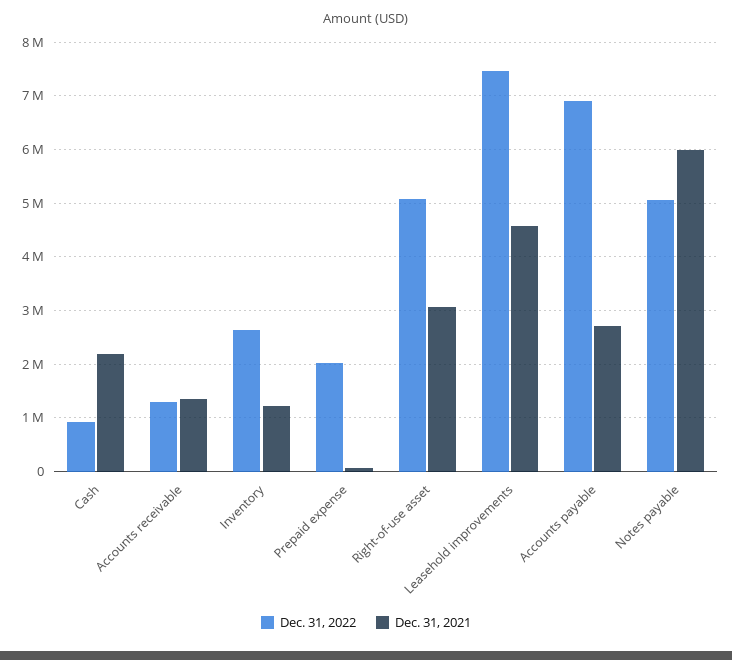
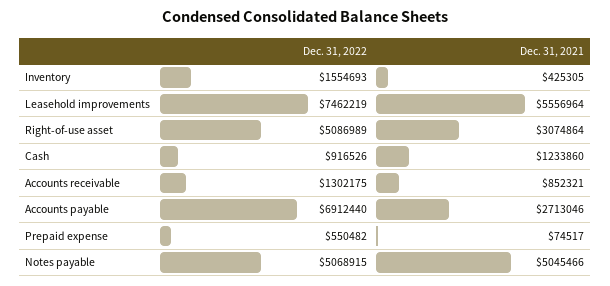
  {
    "Dec. 31, 2022": {
      "Cash": 916526,
      "Accounts receivable": 1302175,
-     "Inventory": 2600000,
+     "Inventory": 1554693,
-     "Prepaid expense": 2000000,
+     "Prepaid expense": 550482,
      "Right-of-use asset": 5086989,
      "Leasehold improvements": 7462219,
      "Accounts payable": 6912440,
      "Notes payable": 5068915
    },
    "Dec. 31, 2021": {
-     "Cash": 2200000,
+     "Cash": 1233860,
-     "Accounts receivable": 1400000,
+     "Accounts receivable": 852321,
-     "Inventory": 1200000,
+     "Inventory": 425305,
      "Prepaid expense": 74517,
      "Right-of-use asset": 3074864,
-     "Leasehold improvements": 4600000,
+     "Leasehold improvements": 5556964,
      "Accounts payable": 2713046,
-     "Notes payable": 6000000
+     "Notes payable": 5045466
    }
  }

